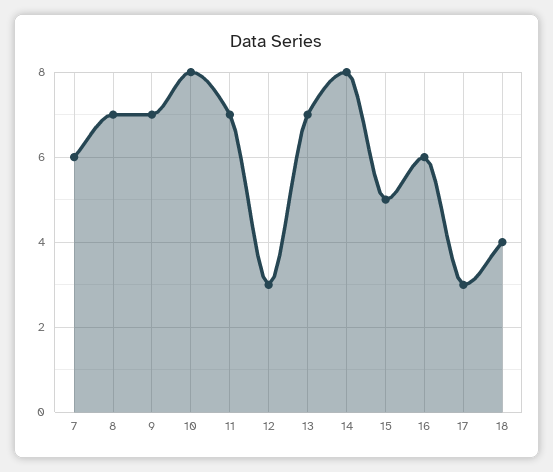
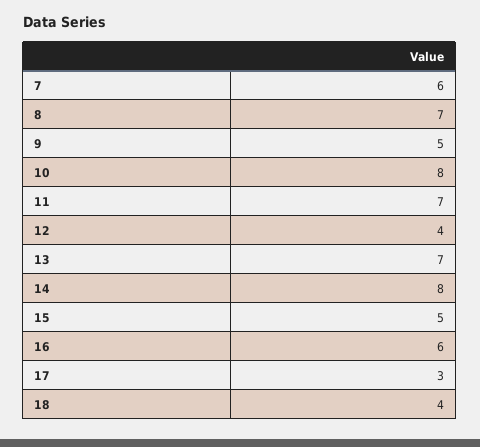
  {
    "7": 6,
    "8": 7,
-   "9": 7,
+   "9": 5,
    "10": 8,
    "11": 7,
-   "12": 3,
+   "12": 4,
    "13": 7,
    "14": 8,
    "15": 5,
    "16": 6,
    "17": 3,
    "18": 4
  }

